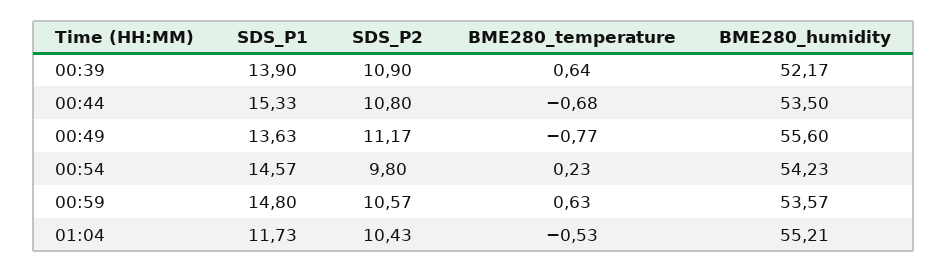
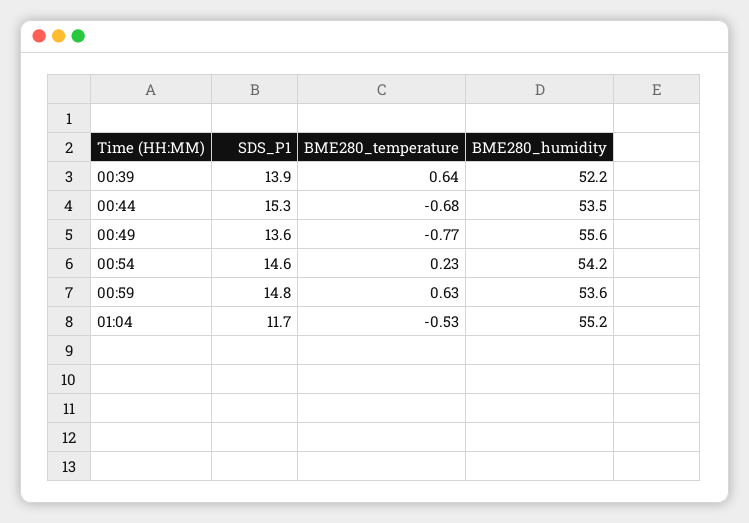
  {
    "SDS_P1": {
      "00:39": 13.9,
      "00:44": 15.33,
      "00:49": 13.63,
      "00:54": 14.57,
      "00:59": 14.8,
      "01:04": 11.73
    },
-   "SDS_P2": {
-     "00:39": 10.9,
-     "00:44": 10.8,
-     "00:49": 11.17,
-     "00:54": 9.8,
-     "00:59": 10.57,
-     "01:04": 10.43
-   },
    "BME280_temperature": {
      "00:39": 0.64,
      "00:44": -0.68,
      "00:49": -0.77,
      "00:54": 0.23,
      "00:59": 0.63,
      "01:04": -0.53
    },
    "BME280_humidity": {
      "00:39": 52.17,
      "00:44": 53.5,
      "00:49": 55.6,
      "00:54": 54.23,
      "00:59": 53.57,
      "01:04": 55.21
    }
  }

